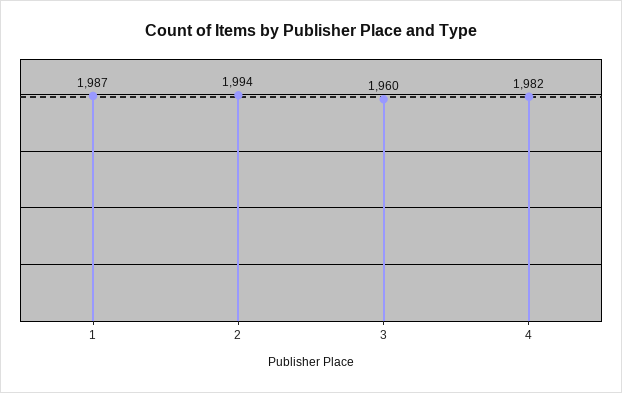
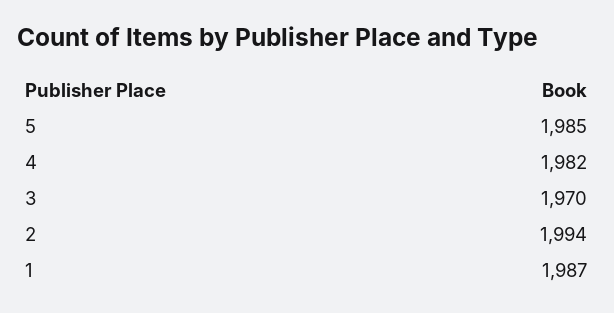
  {
    "1": 1987,
    "2": 1994,
-   "3": 1960,
+   "3": 1970,
-   "4": 1982
+   "4": 1982,
+   "5": 1985
  }

